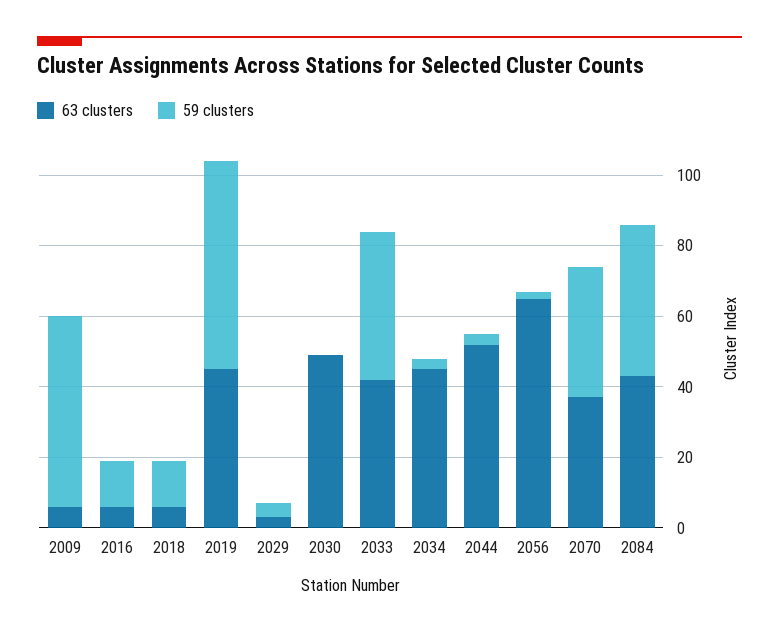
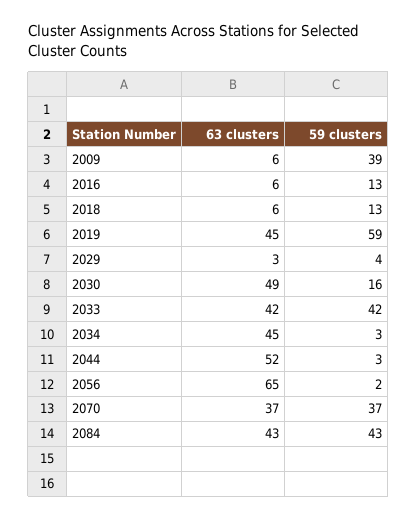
  {
    "63 clusters": {
      "2009": 6,
      "2016": 6,
      "2018": 6,
      "2019": 45,
      "2029": 3,
      "2030": 49,
      "2033": 42,
      "2034": 45,
      "2044": 52,
      "2056": 65,
      "2070": 37,
      "2084": 43
    },
    "59 clusters": {
-     "2009": 55,
+     "2009": 39,
      "2016": 13,
      "2018": 13,
      "2019": 59,
      "2029": 4,
-     "2030": 0,
+     "2030": 16,
      "2033": 42,
      "2034": 3,
      "2044": 3,
      "2056": 2,
      "2070": 37,
      "2084": 43
    }
  }

